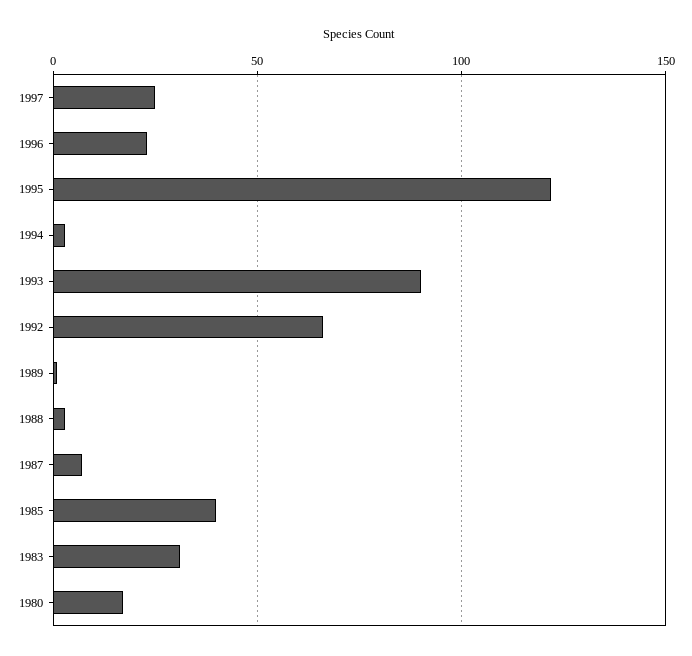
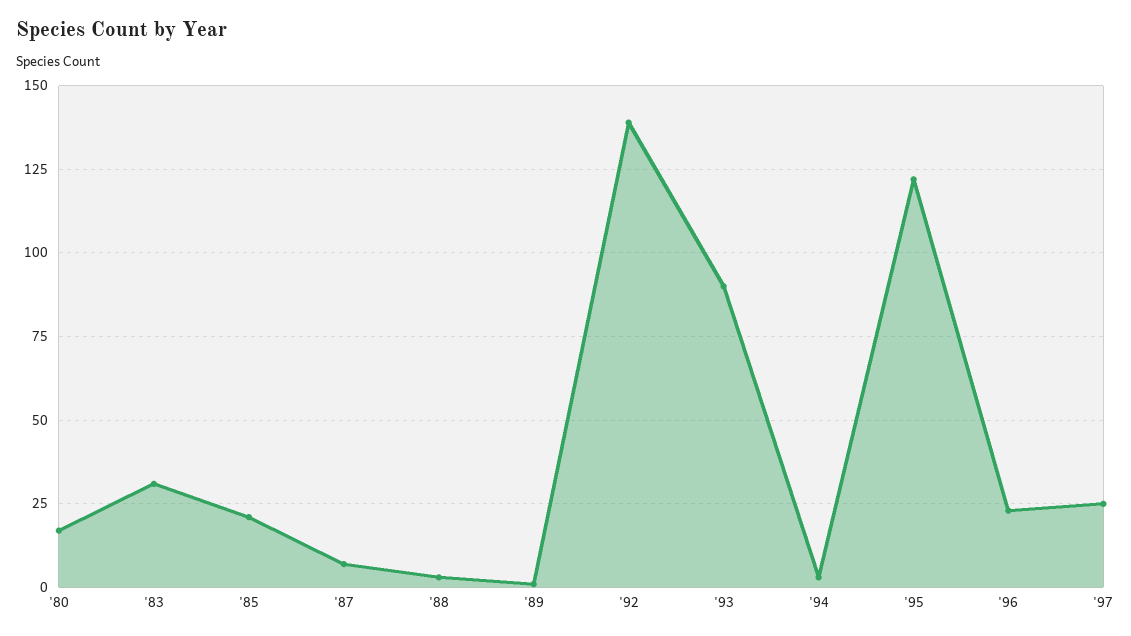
  {
    "1997": 25,
    "1996": 25,
    "1995": 120,
    "1994": 5,
    "1993": 90,
-   "1992": 65,
+   "1992": 140,
    "1989": 0,
    "1988": 5,
    "1987": 5,
-   "1985": 40,
+   "1985": 20,
    "1983": 30,
    "1980": 15
  }

